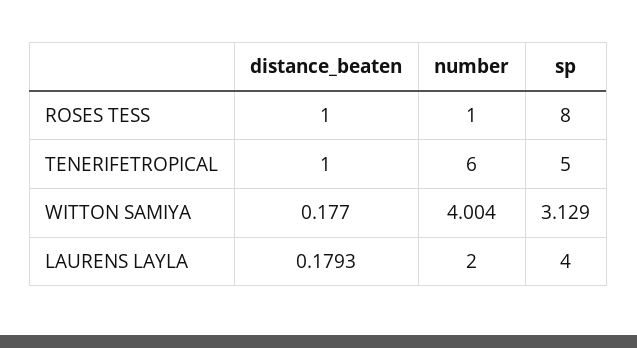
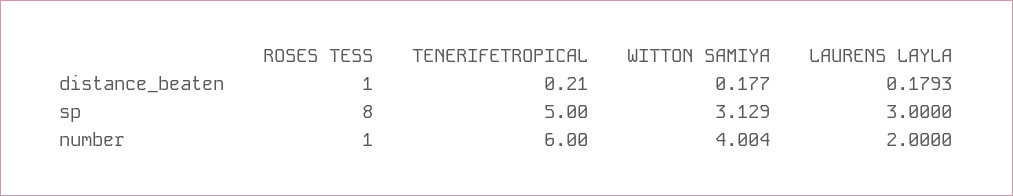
  {
    "distance_beaten": {
      "ROSES TESS": 1,
-     "TENERIFETROPICAL": 1,
+     "TENERIFETROPICAL": 0.21,
      "WITTON SAMIYA": 0.177,
      "LAURENS LAYLA": 0.1793
    },
    "number": {
      "ROSES TESS": 1,
      "TENERIFETROPICAL": 6,
      "WITTON SAMIYA": 4.004,
      "LAURENS LAYLA": 2
    },
    "sp": {
      "ROSES TESS": 8,
      "TENERIFETROPICAL": 5,
      "WITTON SAMIYA": 3.129,
-     "LAURENS LAYLA": 4
+     "LAURENS LAYLA": 3
    }
  }

